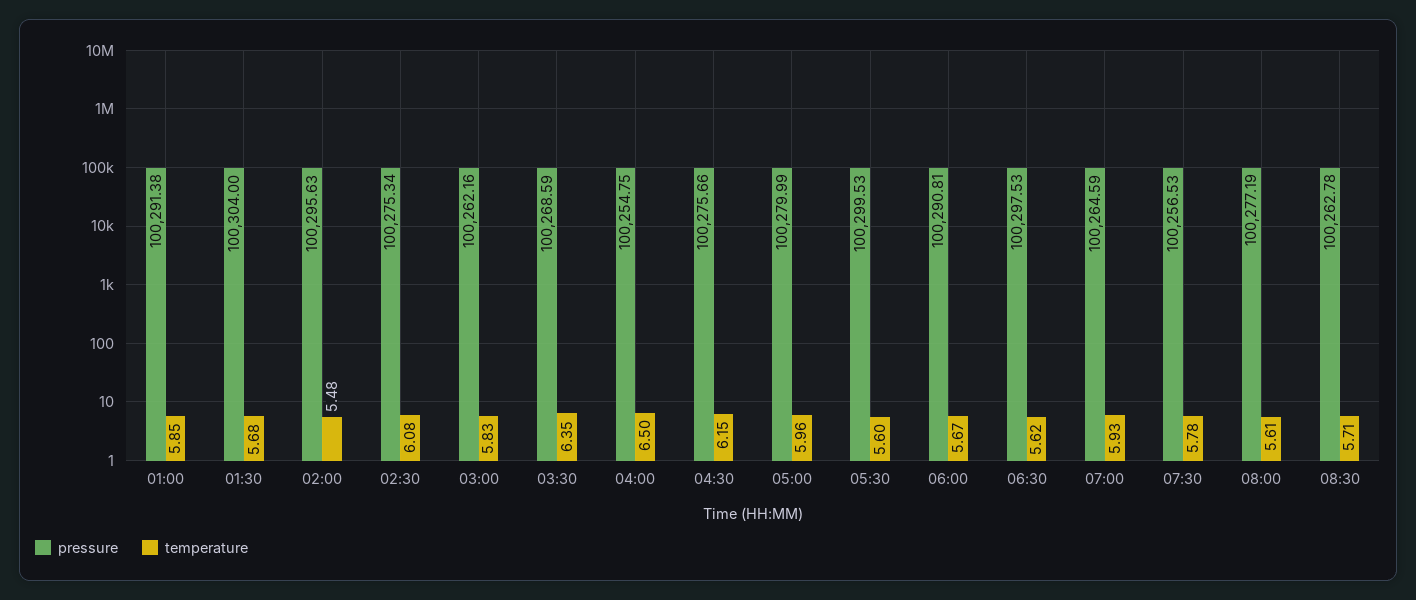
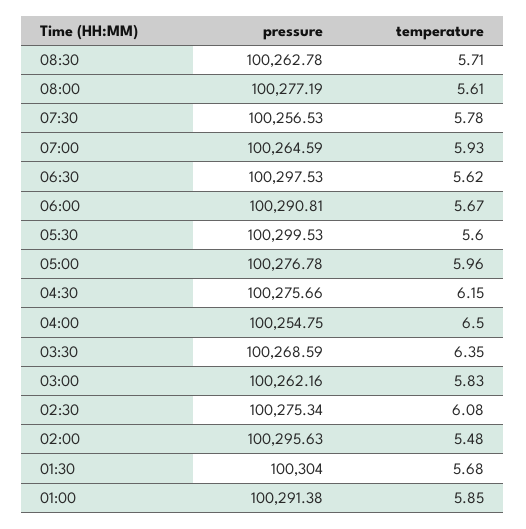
  {
    "pressure": {
      "01:00": 100291.38,
      "01:30": 100304,
      "02:00": 100295.63,
      "02:30": 100275.34,
      "03:00": 100262.16,
      "03:30": 100268.59,
      "04:00": 100254.75,
      "04:30": 100275.66,
-     "05:00": 100279.99,
+     "05:00": 100276.78,
      "05:30": 100299.53,
      "06:00": 100290.81,
      "06:30": 100297.53,
      "07:00": 100264.59,
      "07:30": 100256.53,
      "08:00": 100277.19,
      "08:30": 100262.78
    },
    "temperature": {
      "01:00": 5.85,
      "01:30": 5.68,
      "02:00": 5.48,
      "02:30": 6.08,
      "03:00": 5.83,
      "03:30": 6.35,
      "04:00": 6.5,
      "04:30": 6.15,
      "05:00": 5.96,
      "05:30": 5.6,
      "06:00": 5.67,
      "06:30": 5.62,
      "07:00": 5.93,
      "07:30": 5.78,
      "08:00": 5.61,
      "08:30": 5.71
    }
  }

